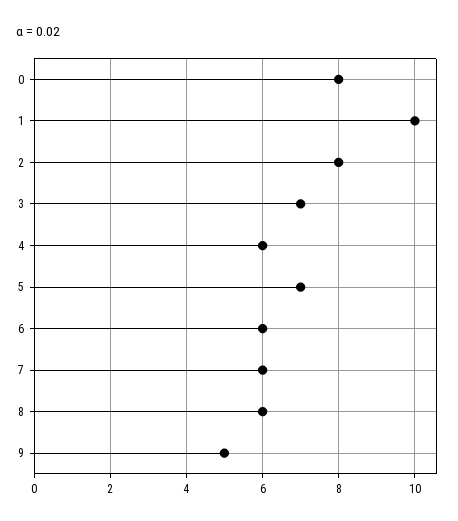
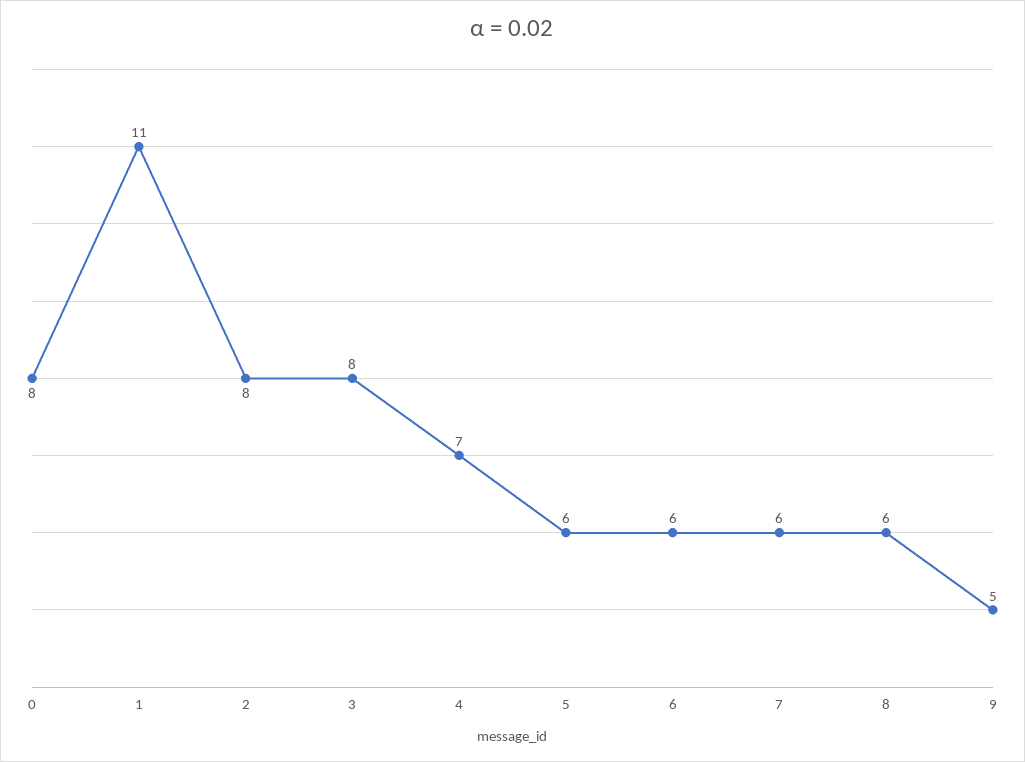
  {
    "0": 8,
-   "1": 10,
+   "1": 11,
    "2": 8,
-   "3": 7,
+   "3": 8,
-   "4": 6,
+   "4": 7,
-   "5": 7,
+   "5": 6,
    "6": 6,
    "7": 6,
    "8": 6,
    "9": 5
  }

